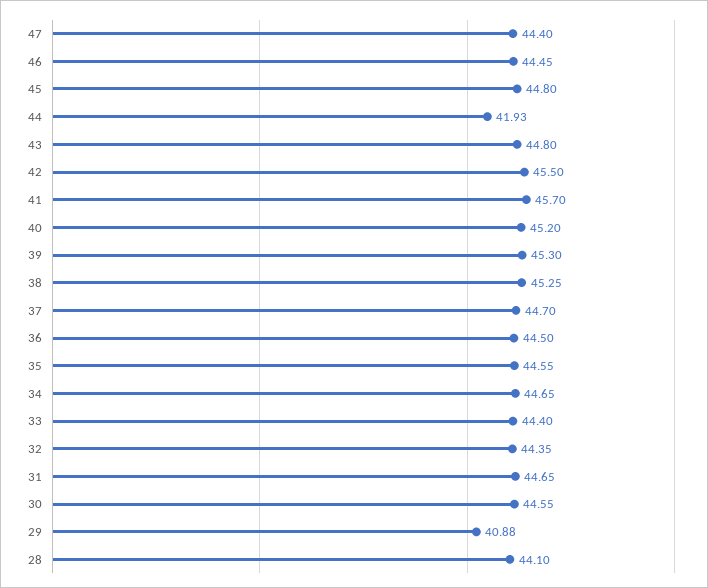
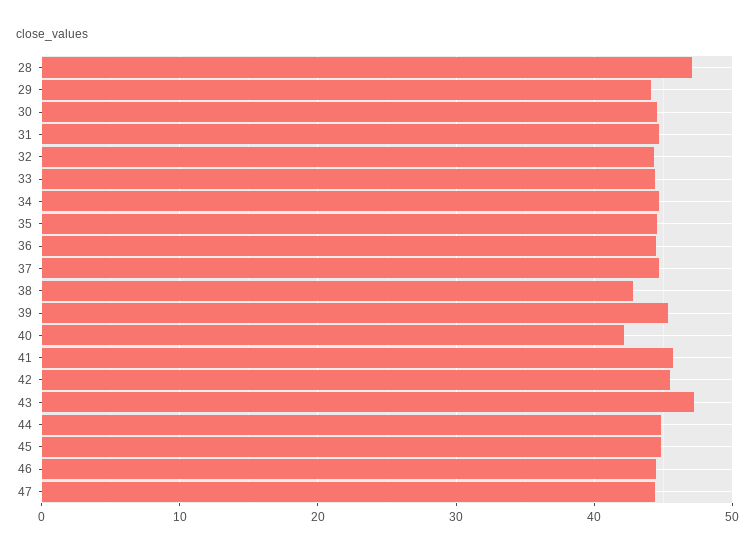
  {
    "47": 44.4,
    "46": 44.45,
    "45": 44.8,
-   "44": 41.93,
+   "44": 45,
-   "43": 44.8,
+   "43": 47,
    "42": 45.5,
    "41": 45.7,
-   "40": 45.2,
+   "40": 42,
    "39": 45.3,
-   "38": 45.25,
+   "38": 43,
    "37": 44.7,
    "36": 44.5,
    "35": 44.55,
    "34": 44.65,
    "33": 44.4,
    "32": 44.35,
    "31": 44.65,
    "30": 44.55,
-   "29": 40.88,
+   "29": 44,
-   "28": 44.1
+   "28": 47
  }

